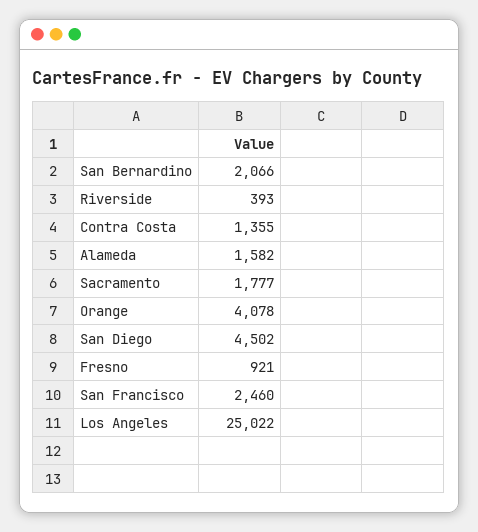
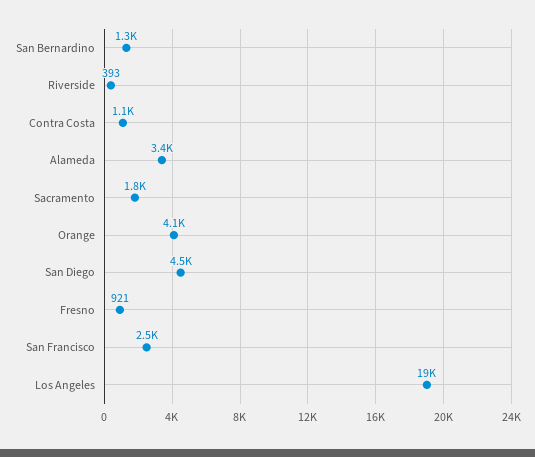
  {
-   "San Bernardino": 2066,
+   "San Bernardino": 1300,
    "Riverside": 393,
-   "Contra Costa": 1355,
+   "Contra Costa": 1100,
-   "Alameda": 1582,
+   "Alameda": 3400,
    "Sacramento": 1777,
    "Orange": 4078,
    "San Diego": 4502,
    "Fresno": 921,
    "San Francisco": 2460,
-   "Los Angeles": 25022
+   "Los Angeles": 19000
  }

